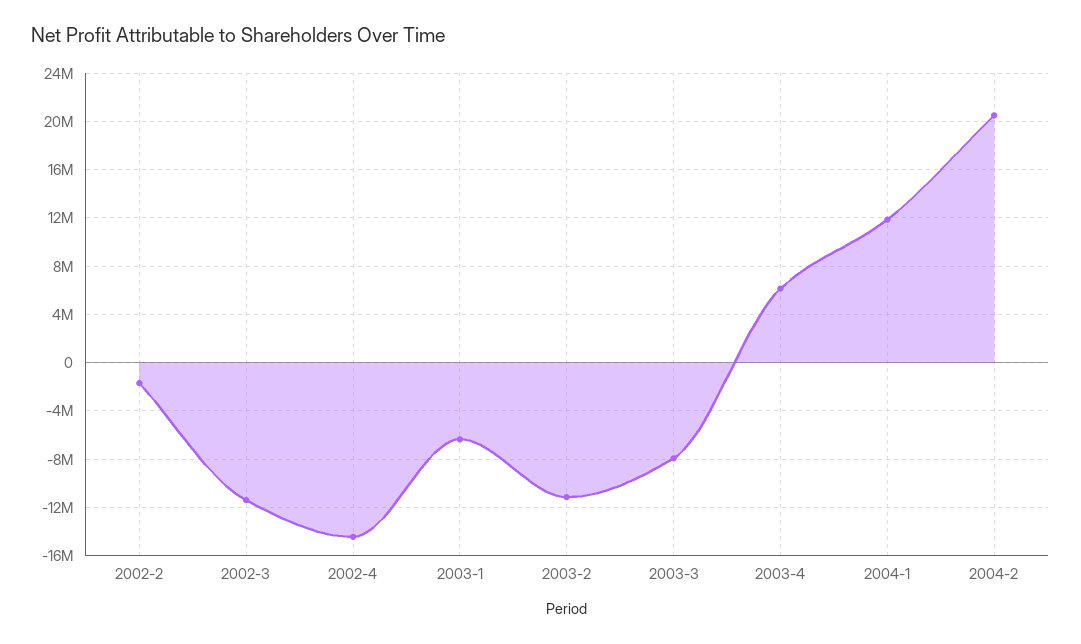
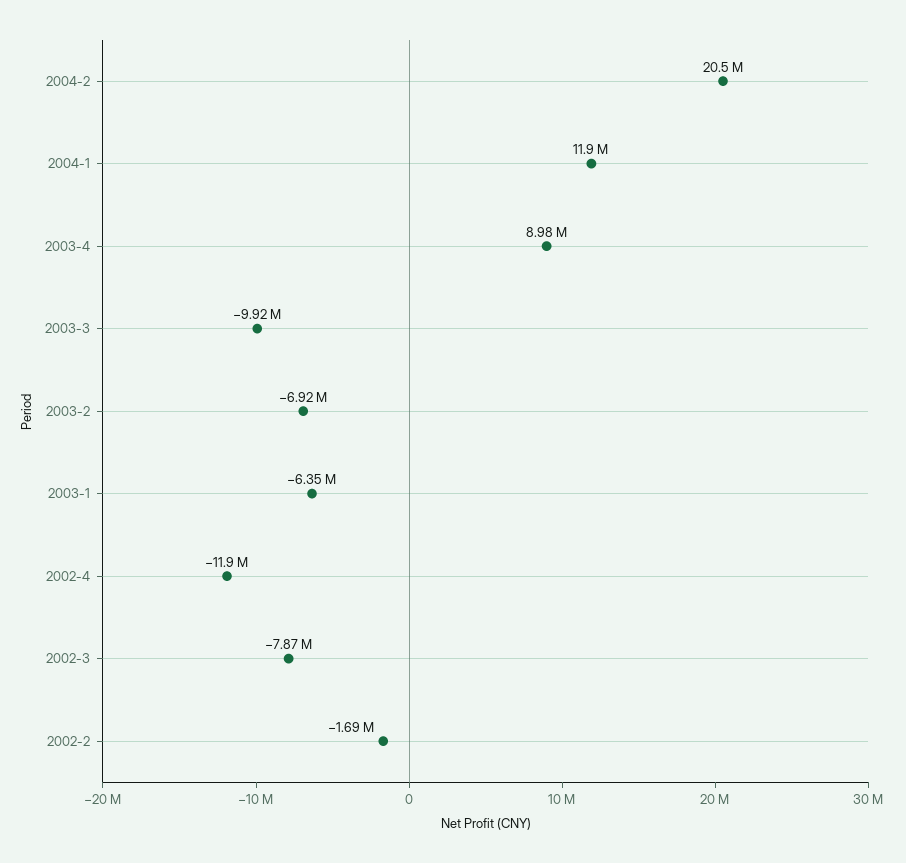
  {
    "2002-2": -1690000,
-   "2002-3": -11500000,
+   "2002-3": -7870000,
-   "2002-4": -14500000,
+   "2002-4": -11900000,
    "2003-1": -6350000,
-   "2003-2": -11000000,
+   "2003-2": -6920000,
-   "2003-3": -8000000,
+   "2003-3": -9920000,
-   "2003-4": 6000000,
+   "2003-4": 8980000,
    "2004-1": 11900000,
    "2004-2": 20500000
  }

